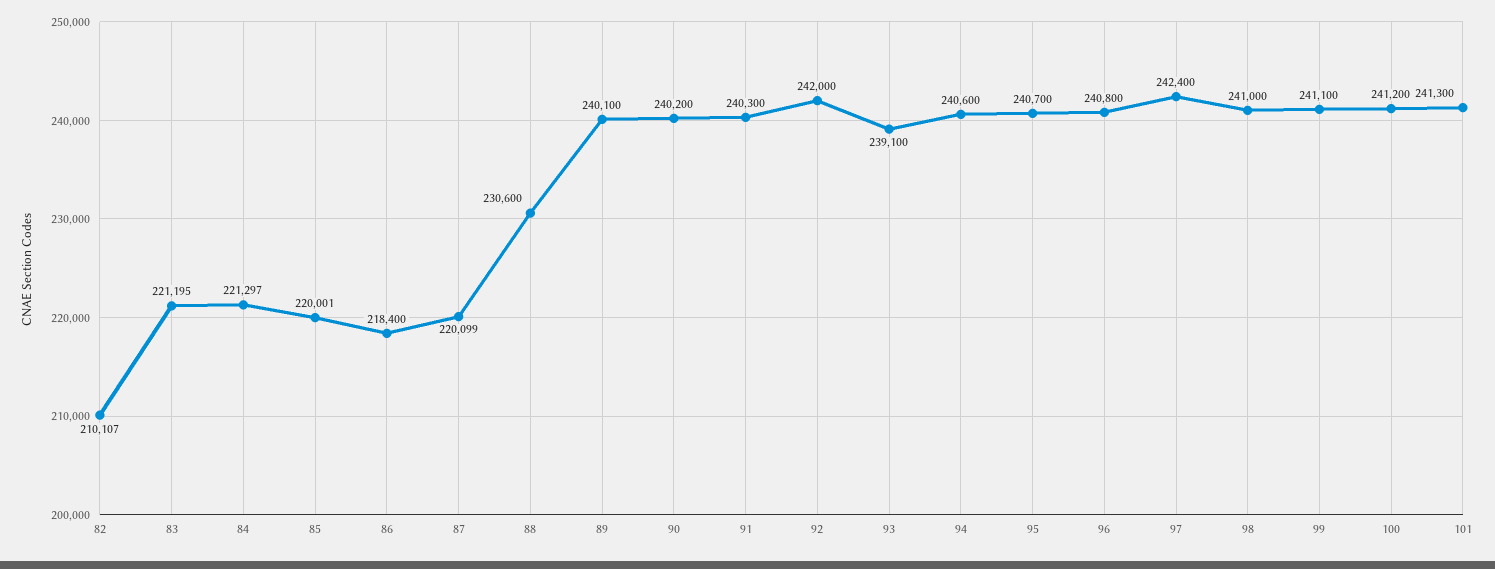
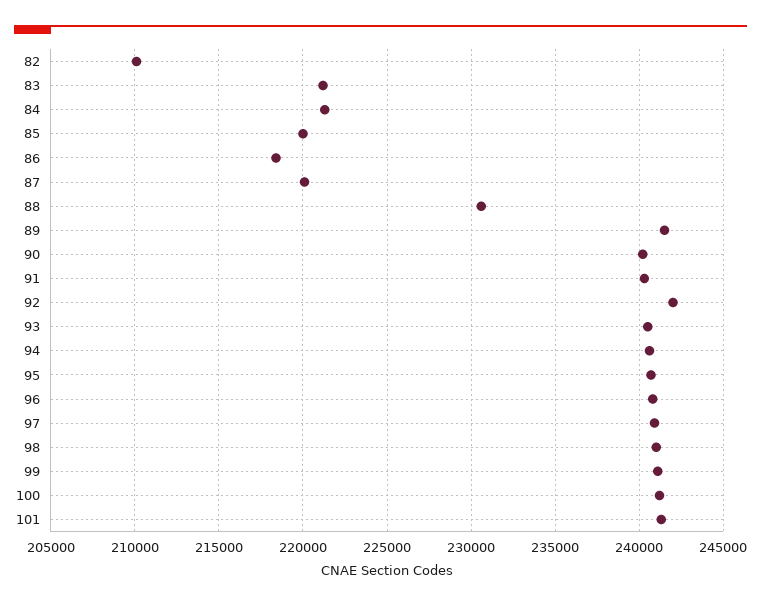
  {
    "82": 210107,
    "83": 221195,
    "84": 221297,
    "85": 220001,
    "86": 218400,
    "87": 220099,
    "88": 230600,
-   "89": 240100,
+   "89": 241500,
    "90": 240200,
    "91": 240300,
    "92": 242000,
-   "93": 239100,
+   "93": 240500,
    "94": 240600,
    "95": 240700,
    "96": 240800,
-   "97": 242400,
+   "97": 241000,
    "98": 241000,
    "99": 241100,
    "100": 241200,
    "101": 241300
  }

